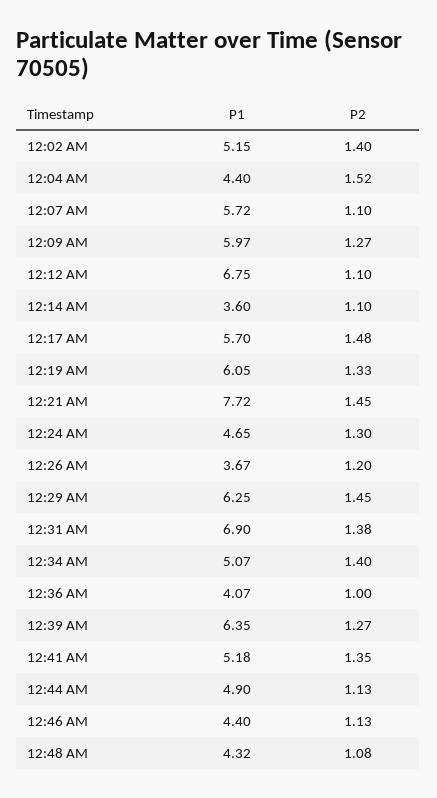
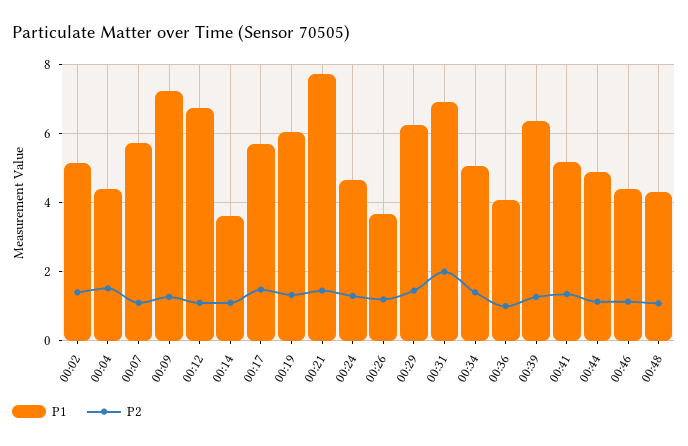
  {
    "P1": {
      "12:02 AM": 5.15,
      "12:04 AM": 4.4,
      "12:07 AM": 5.72,
-     "12:09 AM": 5.97,
+     "12:09 AM": 7.2,
      "12:12 AM": 6.75,
      "12:14 AM": 3.6,
      "12:17 AM": 5.7,
      "12:19 AM": 6.05,
      "12:21 AM": 7.72,
      "12:24 AM": 4.65,
      "12:26 AM": 3.67,
      "12:29 AM": 6.25,
      "12:31 AM": 6.9,
      "12:34 AM": 5.07,
      "12:36 AM": 4.07,
      "12:39 AM": 6.35,
      "12:41 AM": 5.18,
      "12:44 AM": 4.9,
      "12:46 AM": 4.4,
      "12:48 AM": 4.32
    },
    "P2": {
      "12:02 AM": 1.4,
      "12:04 AM": 1.52,
      "12:07 AM": 1.1,
      "12:09 AM": 1.27,
      "12:12 AM": 1.1,
      "12:14 AM": 1.1,
      "12:17 AM": 1.48,
      "12:19 AM": 1.33,
      "12:21 AM": 1.45,
      "12:24 AM": 1.3,
      "12:26 AM": 1.2,
      "12:29 AM": 1.45,
-     "12:31 AM": 1.38,
+     "12:31 AM": 2,
      "12:34 AM": 1.4,
      "12:36 AM": 1,
      "12:39 AM": 1.27,
      "12:41 AM": 1.35,
      "12:44 AM": 1.13,
      "12:46 AM": 1.13,
      "12:48 AM": 1.08
    }
  }

